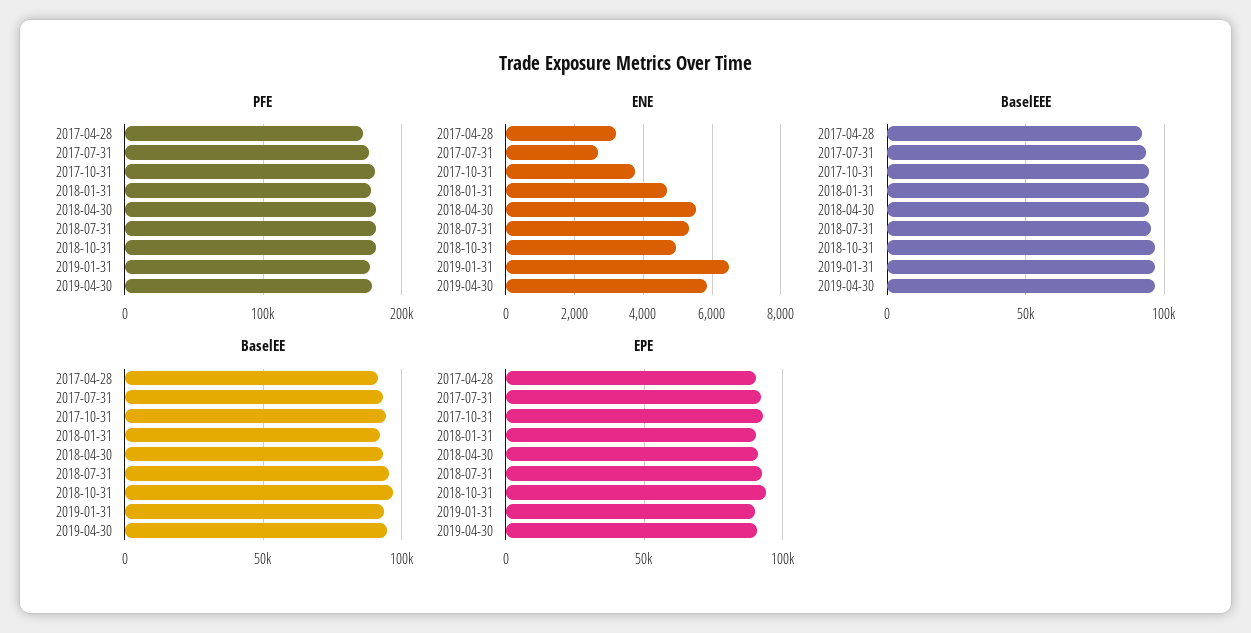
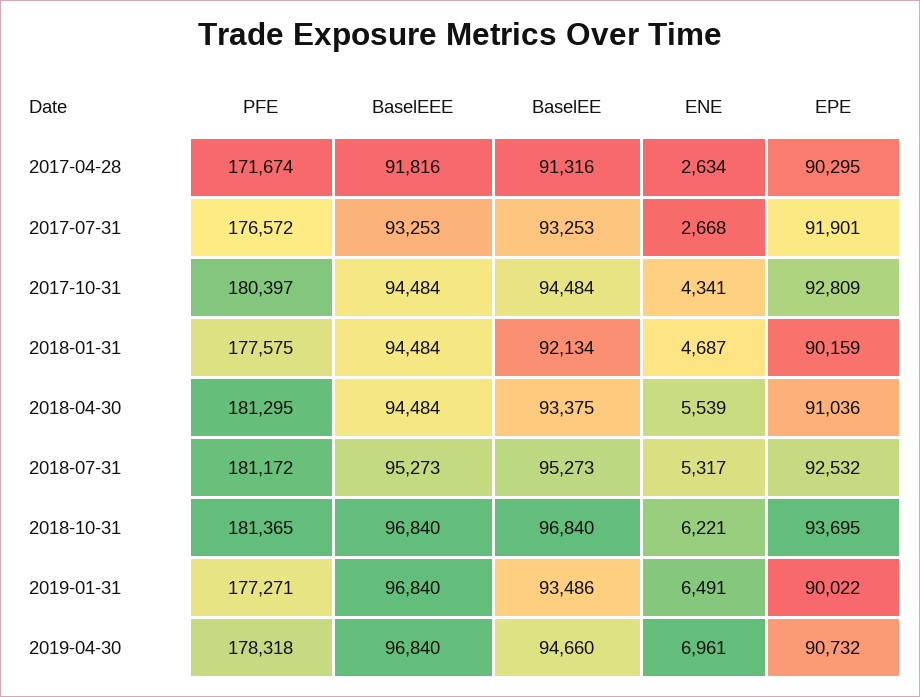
  {
    "PFE": {
      "2017-04-28": 171674,
      "2017-07-31": 176572,
      "2017-10-31": 180397,
      "2018-01-31": 177575,
      "2018-04-30": 181295,
      "2018-07-31": 181172,
      "2018-10-31": 181365,
      "2019-01-31": 177271,
      "2019-04-30": 178318
    },
    "ENE": {
-     "2017-04-28": 3200,
+     "2017-04-28": 2634,
      "2017-07-31": 2668,
-     "2017-10-31": 3800,
+     "2017-10-31": 4341,
      "2018-01-31": 4687,
      "2018-04-30": 5539,
      "2018-07-31": 5317,
-     "2018-10-31": 5000,
+     "2018-10-31": 6221,
      "2019-01-31": 6491,
-     "2019-04-30": 5800
+     "2019-04-30": 6961
    },
    "BaselEEE": {
      "2017-04-28": 91816,
      "2017-07-31": 93253,
      "2017-10-31": 94484,
      "2018-01-31": 94484,
      "2018-04-30": 94484,
      "2018-07-31": 95273,
      "2018-10-31": 96840,
      "2019-01-31": 96840,
      "2019-04-30": 96840
    },
    "BaselEE": {
      "2017-04-28": 91316,
      "2017-07-31": 93253,
      "2017-10-31": 94484,
      "2018-01-31": 92134,
      "2018-04-30": 93375,
      "2018-07-31": 95273,
      "2018-10-31": 96840,
      "2019-01-31": 93486,
      "2019-04-30": 94660
    },
    "EPE": {
      "2017-04-28": 90295,
      "2017-07-31": 91901,
      "2017-10-31": 92809,
      "2018-01-31": 90159,
      "2018-04-30": 91036,
      "2018-07-31": 92532,
      "2018-10-31": 93695,
      "2019-01-31": 90022,
      "2019-04-30": 90732
    }
  }

